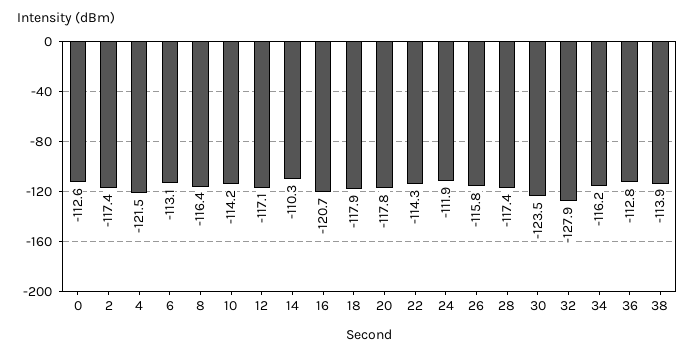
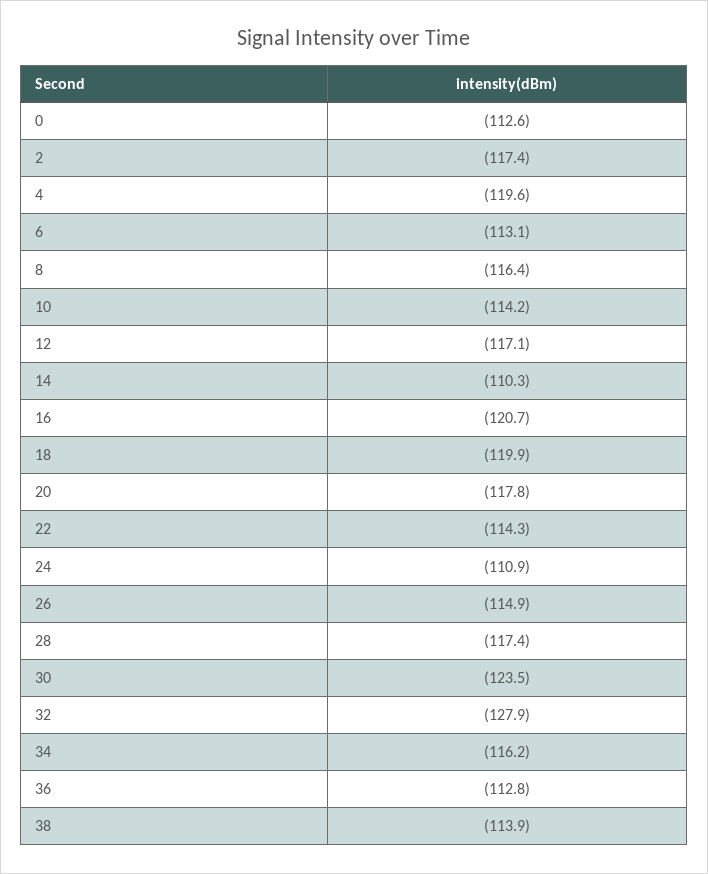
  {
    "0": -112.6,
    "2": -117.4,
-   "4": -121.5,
+   "4": -119.6,
    "6": -113.1,
    "8": -116.4,
    "10": -114.2,
    "12": -117.1,
    "14": -110.3,
    "16": -120.7,
-   "18": -117.9,
+   "18": -119.9,
    "20": -117.8,
    "22": -114.3,
-   "24": -111.9,
+   "24": -110.9,
-   "26": -115.8,
+   "26": -114.9,
    "28": -117.4,
    "30": -123.5,
    "32": -127.9,
    "34": -116.2,
    "36": -112.8,
    "38": -113.9
  }

